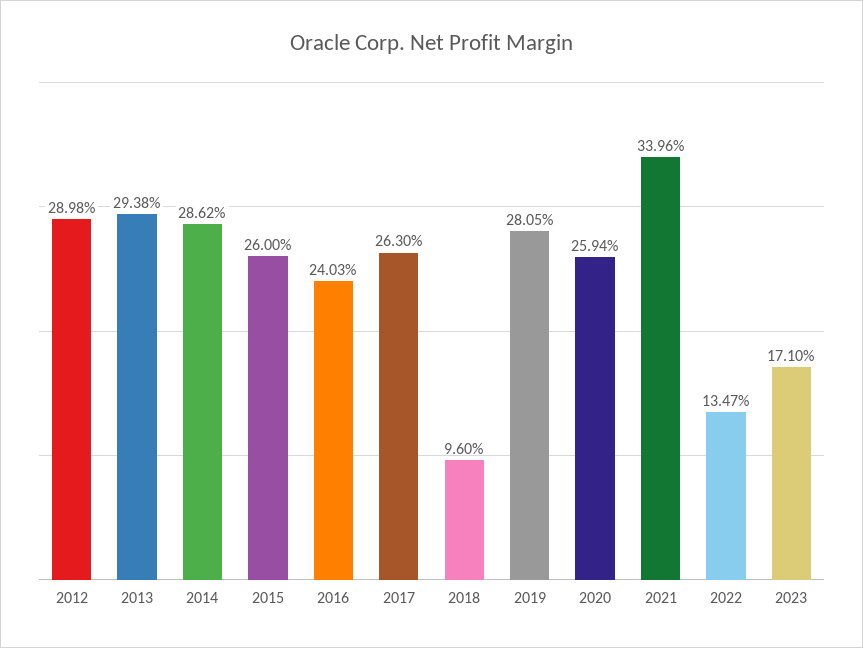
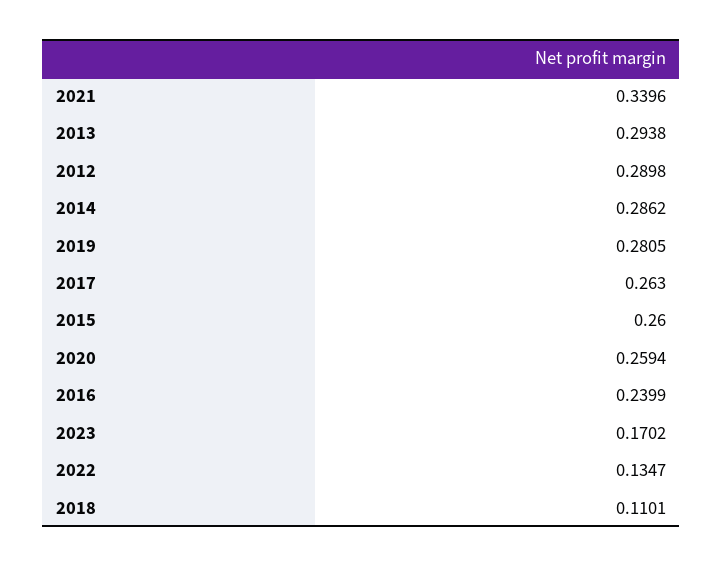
  {
    "2012": 0.2898,
    "2013": 0.2938,
    "2014": 0.2862,
    "2015": 0.26,
-   "2016": 0.2403,
+   "2016": 0.2399,
    "2017": 0.263,
-   "2018": 0.096,
+   "2018": 0.1101,
    "2019": 0.2805,
    "2020": 0.2594,
    "2021": 0.3396,
    "2022": 0.1347,
-   "2023": 0.171
+   "2023": 0.1702
  }

